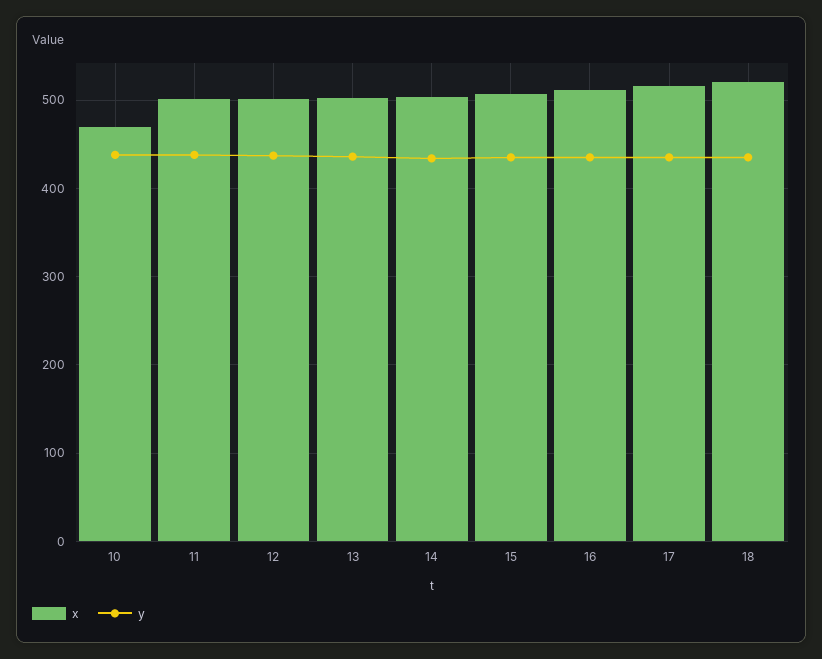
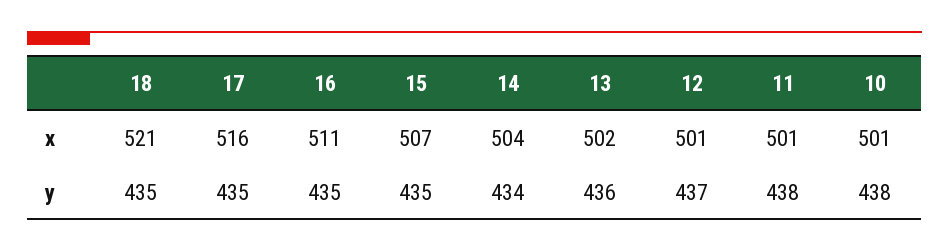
  {
    "x": {
-     "10": 470,
+     "10": 501,
      "11": 501,
      "12": 501,
      "13": 502,
      "14": 504,
      "15": 507,
      "16": 511,
      "17": 516,
      "18": 521
    },
    "y": {
      "10": 438,
      "11": 438,
      "12": 437,
      "13": 436,
      "14": 434,
      "15": 435,
      "16": 435,
      "17": 435,
      "18": 435
    }
  }

